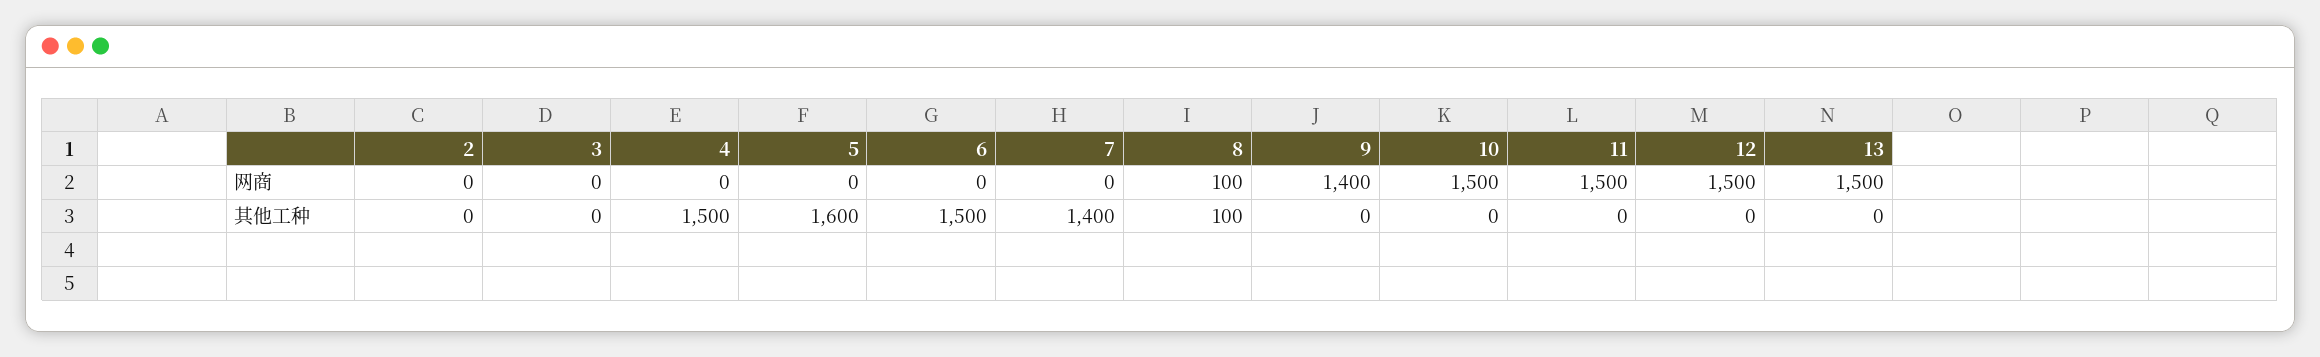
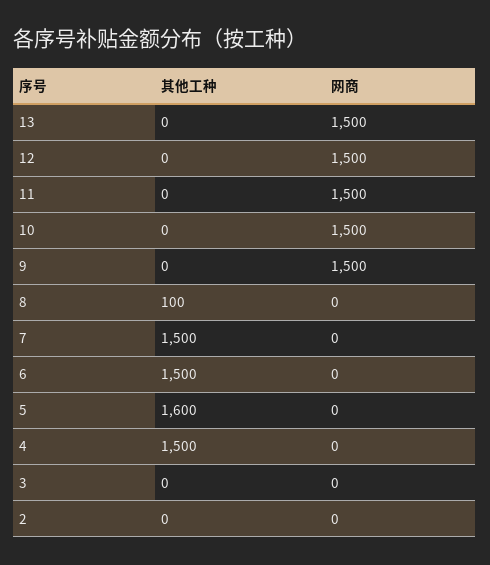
  {
    "2": {
      "网商": 0,
      "其他工种": 0
    },
    "3": {
      "网商": 0,
      "其他工种": 0
    },
    "4": {
      "网商": 0,
      "其他工种": 1500
    },
    "5": {
      "网商": 0,
      "其他工种": 1600
    },
    "6": {
      "网商": 0,
      "其他工种": 1500
    },
    "7": {
      "网商": 0,
-     "其他工种": 1400
+     "其他工种": 1500
    },
    "8": {
-     "网商": 100,
+     "网商": 0,
      "其他工种": 100
    },
    "9": {
-     "网商": 1400,
+     "网商": 1500,
      "其他工种": 0
    },
    "10": {
      "网商": 1500,
      "其他工种": 0
    },
    "11": {
      "网商": 1500,
      "其他工种": 0
    },
    "12": {
      "网商": 1500,
      "其他工种": 0
    },
    "13": {
      "网商": 1500,
      "其他工种": 0
    }
  }

